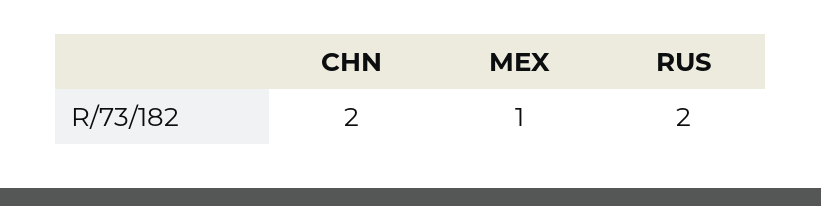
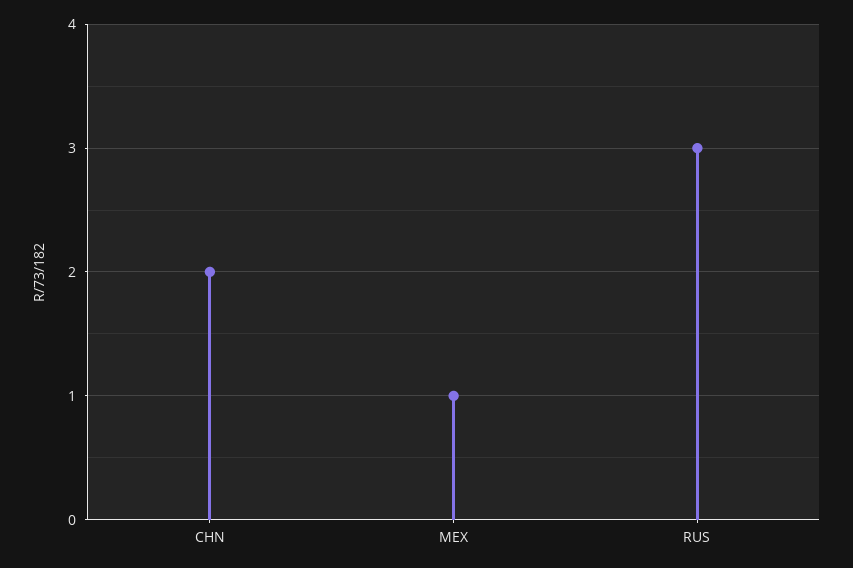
  {
    "CHN": 2,
    "MEX": 1,
-   "RUS": 2
+   "RUS": 3
  }

